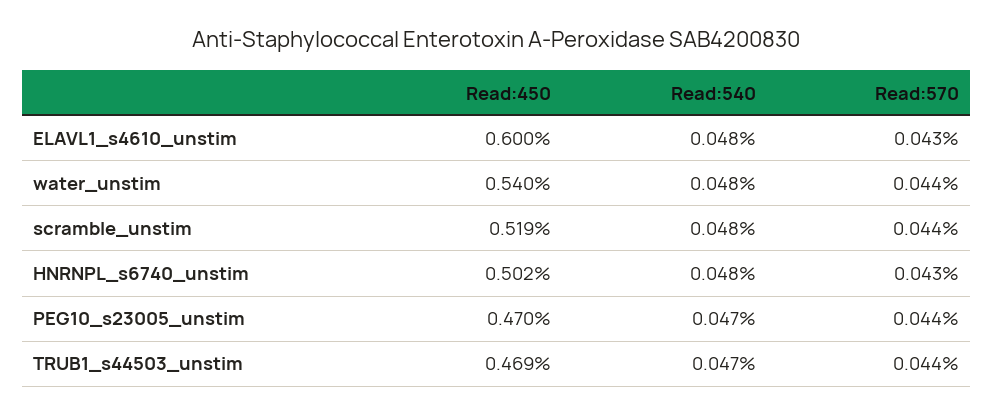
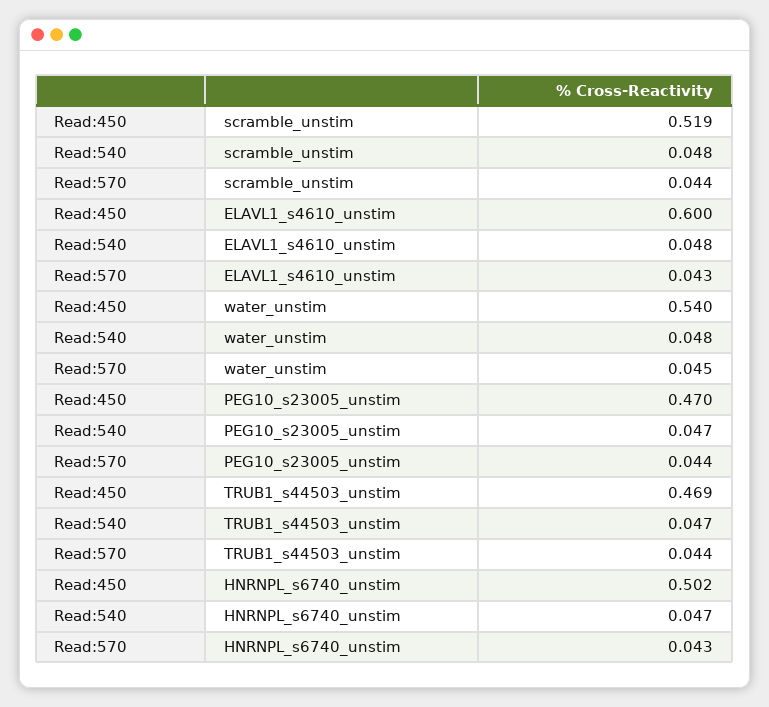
  {
    "Read:450": {
      "ELAVL1_s4610_unstim": 0.6,
      "water_unstim": 0.54,
      "scramble_unstim": 0.519,
      "HNRNPL_s6740_unstim": 0.502,
      "PEG10_s23005_unstim": 0.47,
      "TRUB1_s44503_unstim": 0.469
    },
    "Read:540": {
      "ELAVL1_s4610_unstim": 0.048,
      "water_unstim": 0.048,
      "scramble_unstim": 0.048,
-     "HNRNPL_s6740_unstim": 0.048,
+     "HNRNPL_s6740_unstim": 0.047,
      "PEG10_s23005_unstim": 0.047,
      "TRUB1_s44503_unstim": 0.047
    },
    "Read:570": {
      "ELAVL1_s4610_unstim": 0.043,
-     "water_unstim": 0.044,
+     "water_unstim": 0.045,
      "scramble_unstim": 0.044,
      "HNRNPL_s6740_unstim": 0.043,
      "PEG10_s23005_unstim": 0.044,
      "TRUB1_s44503_unstim": 0.044
    }
  }

